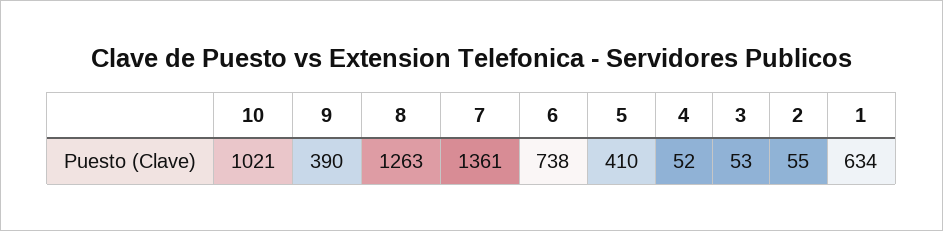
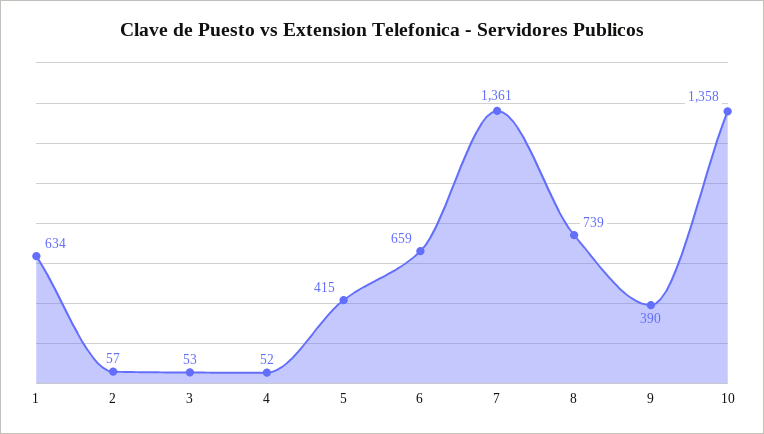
  {
-   "10": 1021,
+   "10": 1358,
    "9": 390,
-   "8": 1263,
+   "8": 739,
    "7": 1361,
-   "6": 738,
+   "6": 659,
-   "5": 410,
+   "5": 415,
    "4": 52,
    "3": 53,
-   "2": 55,
+   "2": 57,
    "1": 634
  }

